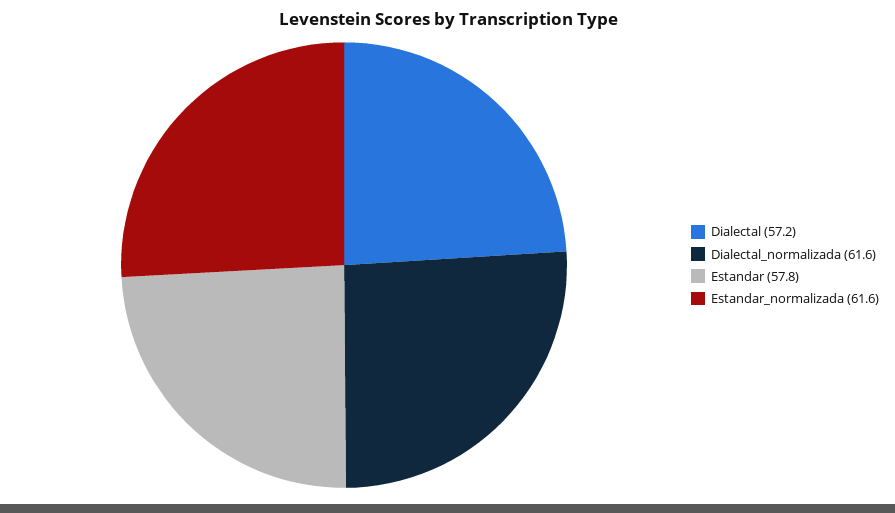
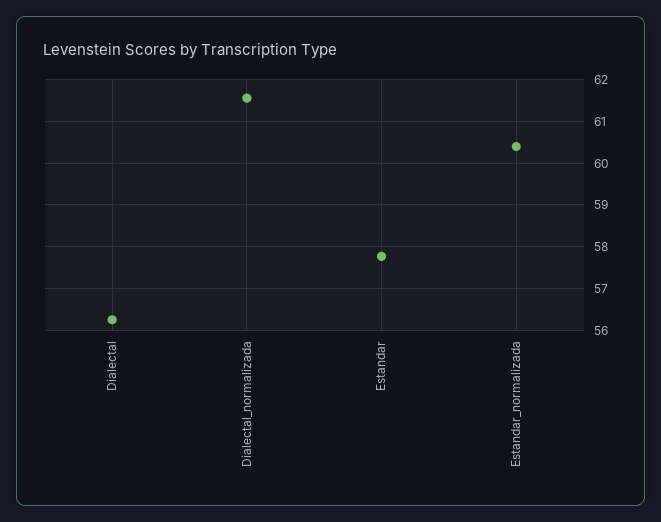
  {
-   "Dialectal": 57.2,
+   "Dialectal": 56.2,
    "Dialectal_normalizada": 61.6,
    "Estandar": 57.8,
-   "Estandar_normalizada": 61.6
+   "Estandar_normalizada": 60.4
  }

